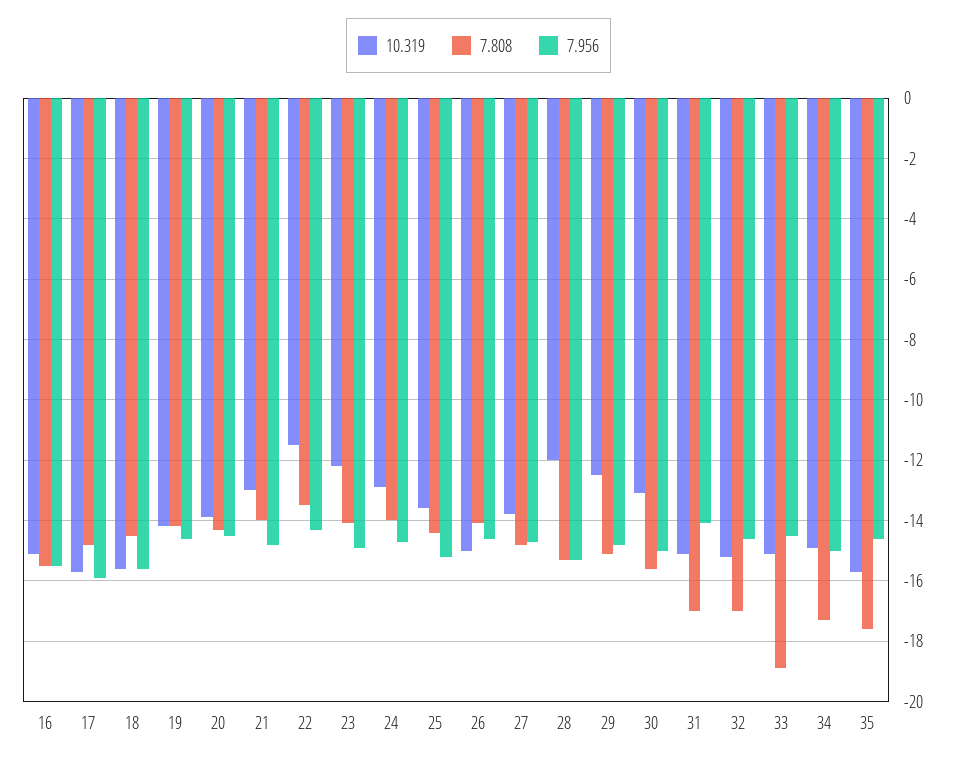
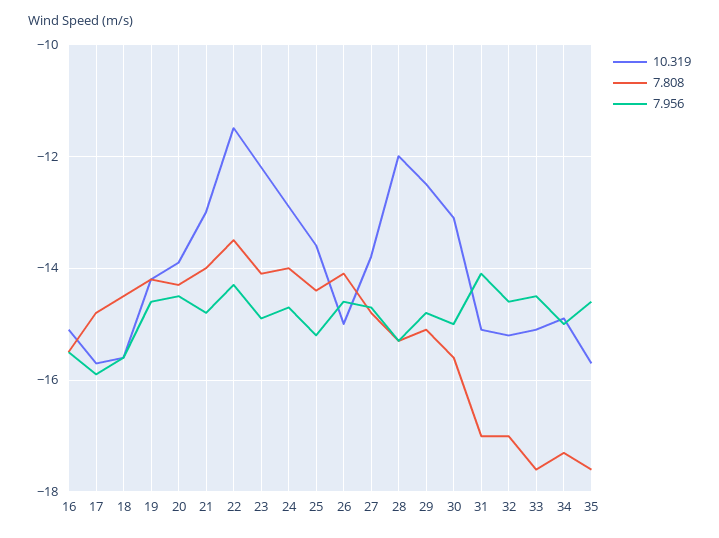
  {
    "10.319": {
      "16": -15,
      "17": -15.5,
      "18": -15.5,
      "19": -14,
      "20": -14,
      "21": -13,
      "22": -11.5,
      "23": -12,
      "24": -13,
      "25": -13.5,
      "26": -15,
      "27": -14,
      "28": -12,
      "29": -12.5,
      "30": -13,
      "31": -15,
      "32": -15,
      "33": -15,
      "34": -15,
      "35": -15.5
    },
    "7.808": {
      "16": -15.5,
      "17": -15,
      "18": -14.5,
      "19": -14,
      "20": -14.5,
      "21": -14,
      "22": -13.5,
      "23": -14,
      "24": -14,
      "25": -14.5,
      "26": -14,
      "27": -15,
      "28": -15.5,
      "29": -15,
      "30": -15.5,
      "31": -17,
      "32": -17,
-     "33": -19,
+     "33": -17.5,
      "34": -17.5,
      "35": -17.5
    },
    "7.956": {
      "16": -15.5,
      "17": -16,
      "18": -15.5,
      "19": -14.5,
      "20": -14.5,
      "21": -15,
      "22": -14.5,
      "23": -15,
      "24": -14.5,
      "25": -15,
      "26": -14.5,
      "27": -14.5,
      "28": -15.5,
      "29": -15,
      "30": -15,
      "31": -14,
      "32": -14.5,
      "33": -14.5,
      "34": -15,
      "35": -14.5
    }
  }

